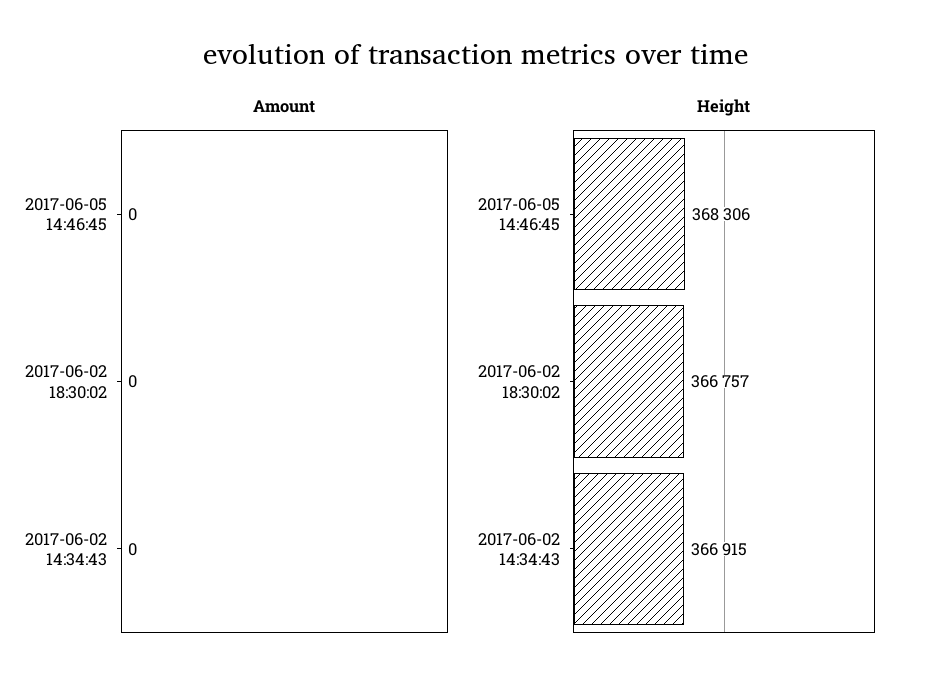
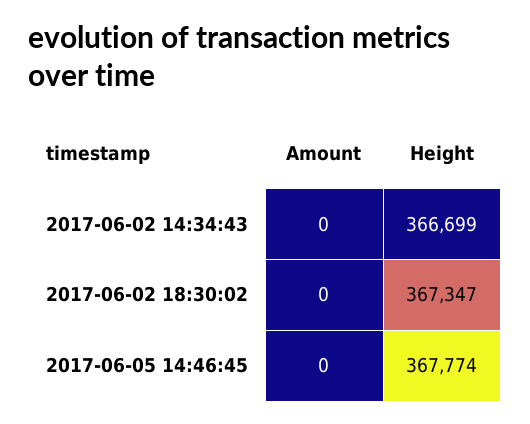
  {
    "Amount": {
      "2017-06-05 14:46:45": 0,
      "2017-06-02 18:30:02": 0,
      "2017-06-02 14:34:43": 0
    },
    "Height": {
-     "2017-06-05 14:46:45": 368306,
+     "2017-06-05 14:46:45": 367774,
-     "2017-06-02 18:30:02": 366757,
+     "2017-06-02 18:30:02": 367347,
-     "2017-06-02 14:34:43": 366915
+     "2017-06-02 14:34:43": 366699
    }
  }

